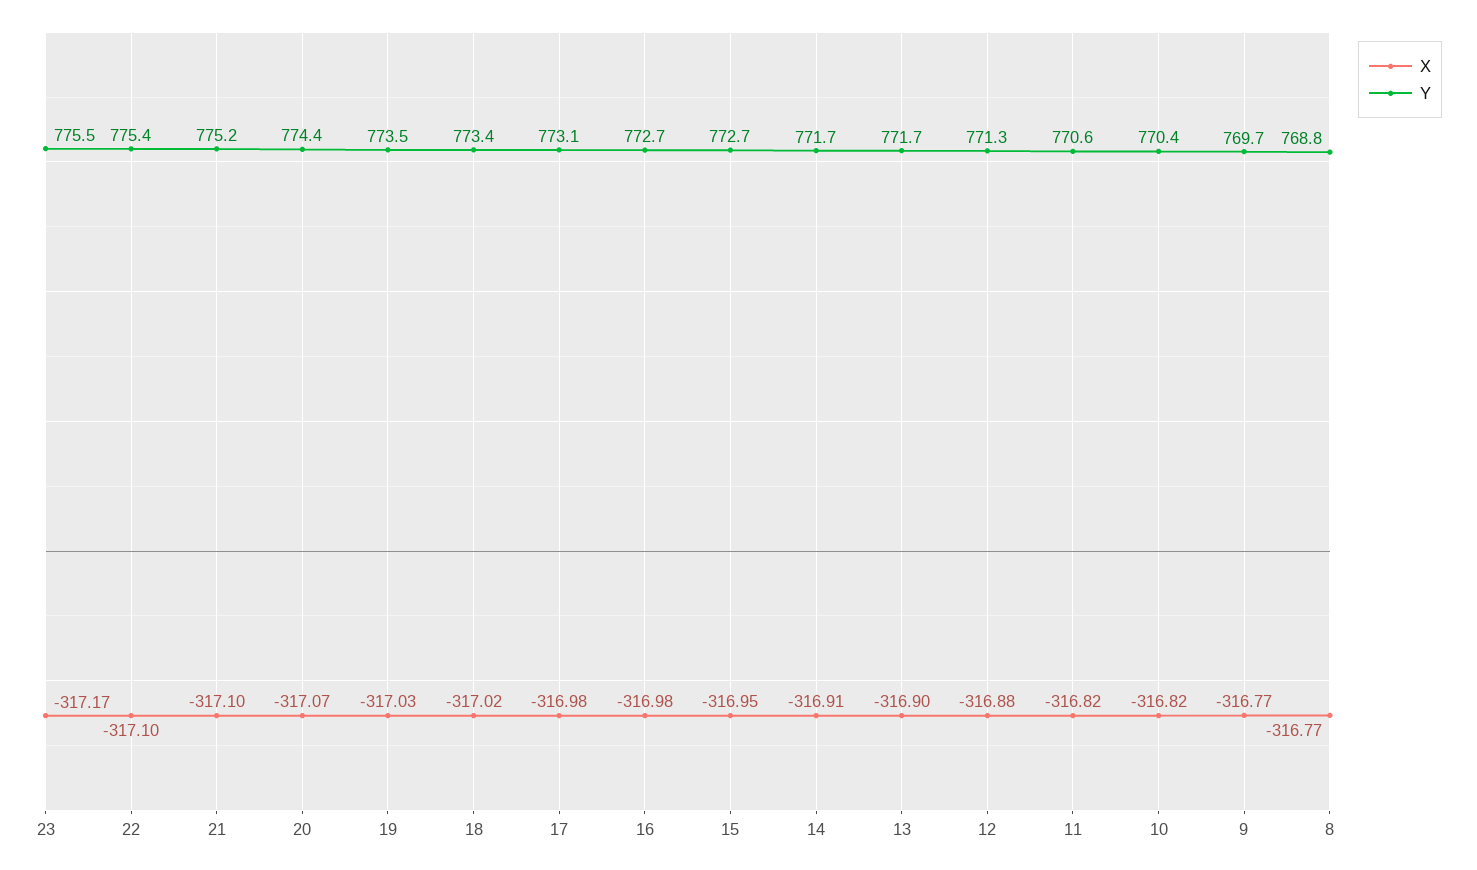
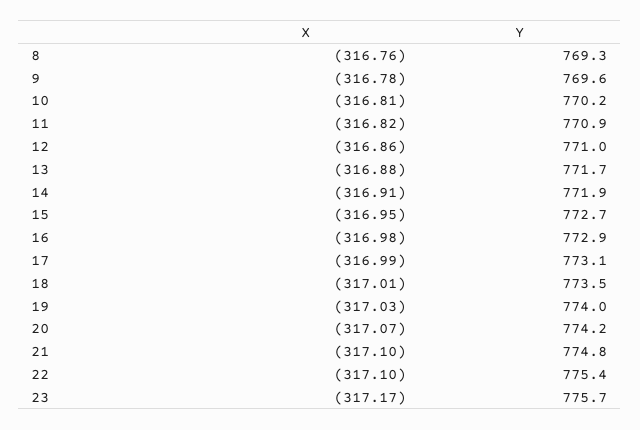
  {
    "X": {
      "23": -317.17,
      "22": -317.1,
      "21": -317.1,
      "20": -317.07,
      "19": -317.03,
-     "18": -317.02,
+     "18": -317.01,
-     "17": -316.98,
+     "17": -316.99,
      "16": -316.98,
      "15": -316.95,
      "14": -316.91,
-     "13": -316.9,
+     "13": -316.88,
-     "12": -316.88,
+     "12": -316.86,
      "11": -316.82,
-     "10": -316.82,
+     "10": -316.81,
-     "9": -316.77,
+     "9": -316.78,
-     "8": -316.77
+     "8": -316.76
    },
    "Y": {
-     "23": 775.5,
+     "23": 775.7,
      "22": 775.4,
-     "21": 775.2,
+     "21": 774.8,
-     "20": 774.4,
+     "20": 774.2,
-     "19": 773.5,
+     "19": 774,
-     "18": 773.4,
+     "18": 773.5,
      "17": 773.1,
-     "16": 772.7,
+     "16": 772.9,
      "15": 772.7,
-     "14": 771.7,
+     "14": 771.9,
      "13": 771.7,
-     "12": 771.3,
+     "12": 771,
-     "11": 770.6,
+     "11": 770.9,
-     "10": 770.4,
+     "10": 770.2,
-     "9": 769.7,
+     "9": 769.6,
-     "8": 768.8
+     "8": 769.3
    }
  }

